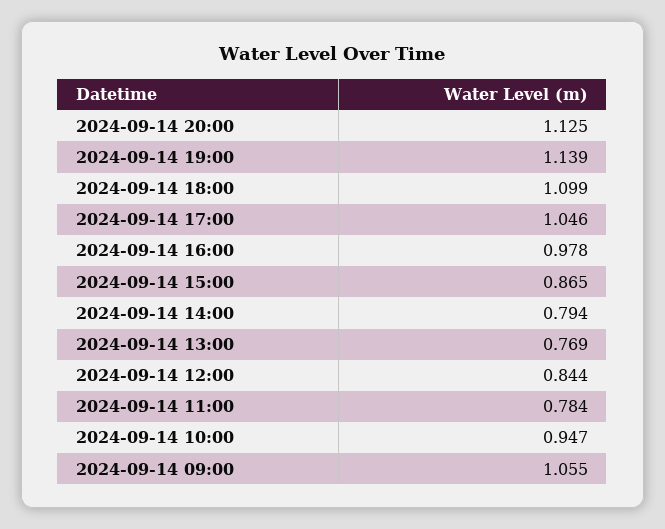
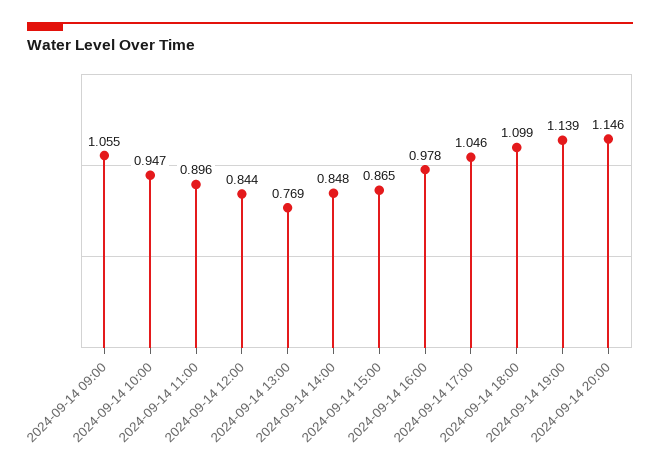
  {
-   "2024-09-14 20:00": 1.125,
+   "2024-09-14 20:00": 1.146,
    "2024-09-14 19:00": 1.139,
    "2024-09-14 18:00": 1.099,
    "2024-09-14 17:00": 1.046,
    "2024-09-14 16:00": 0.978,
    "2024-09-14 15:00": 0.865,
-   "2024-09-14 14:00": 0.794,
+   "2024-09-14 14:00": 0.848,
    "2024-09-14 13:00": 0.769,
    "2024-09-14 12:00": 0.844,
-   "2024-09-14 11:00": 0.784,
+   "2024-09-14 11:00": 0.896,
    "2024-09-14 10:00": 0.947,
    "2024-09-14 09:00": 1.055
  }

